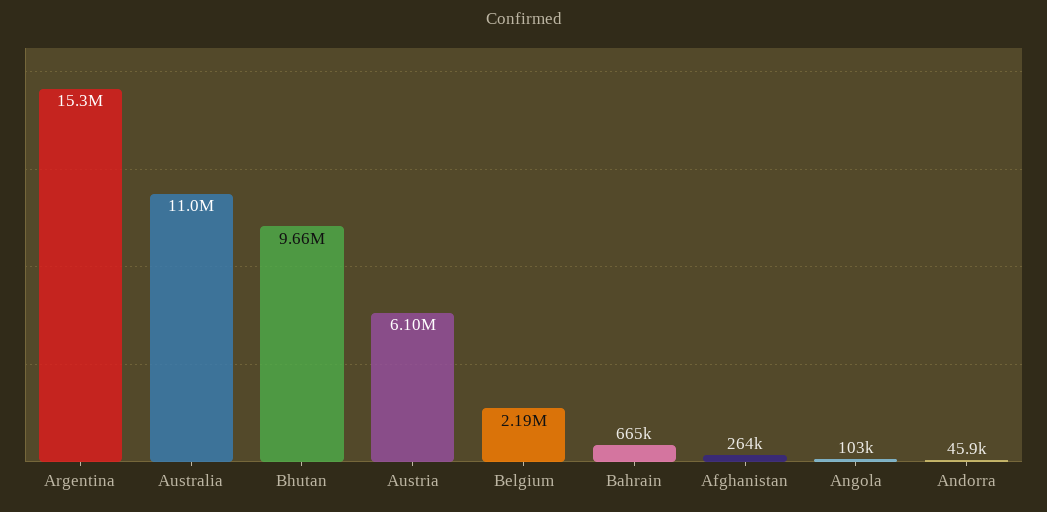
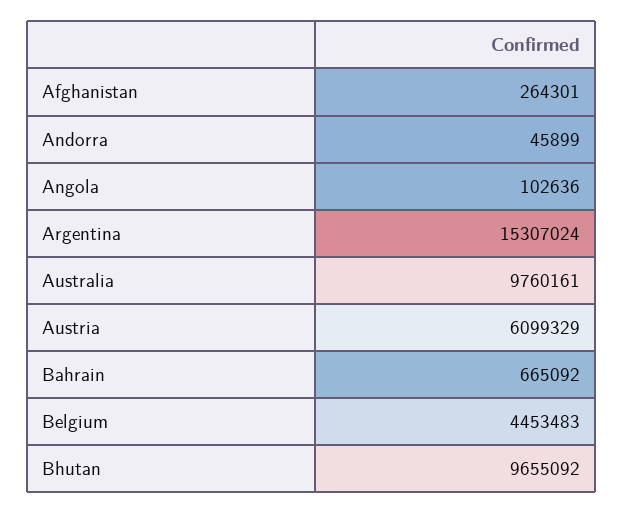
  {
    "Argentina": 15307024,
-   "Australia": 11000000,
+   "Australia": 9760161,
    "Bhutan": 9655092,
    "Austria": 6099329,
-   "Belgium": 2190000,
+   "Belgium": 4453483,
    "Bahrain": 665092,
    "Afghanistan": 264301,
    "Angola": 102636,
    "Andorra": 45899
  }

